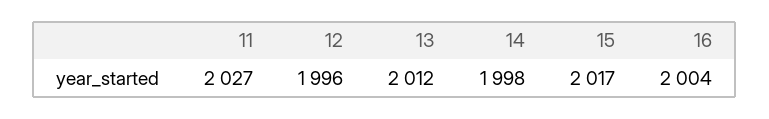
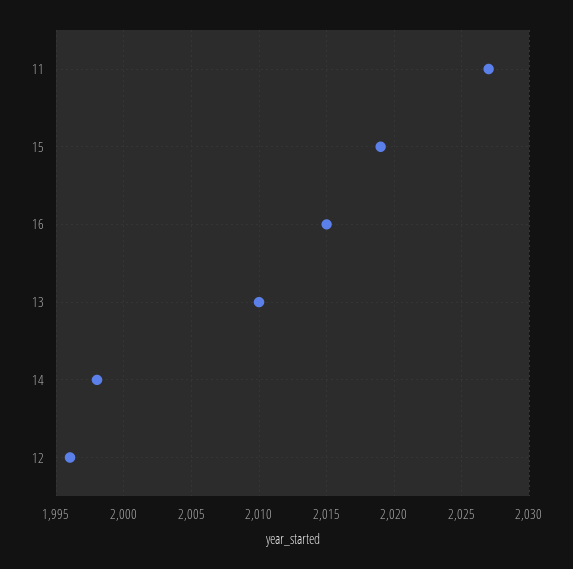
  {
    "11": 2027,
    "12": 1996,
-   "13": 2012,
+   "13": 2010,
    "14": 1998,
-   "15": 2017,
+   "15": 2019,
-   "16": 2004
+   "16": 2015
  }

